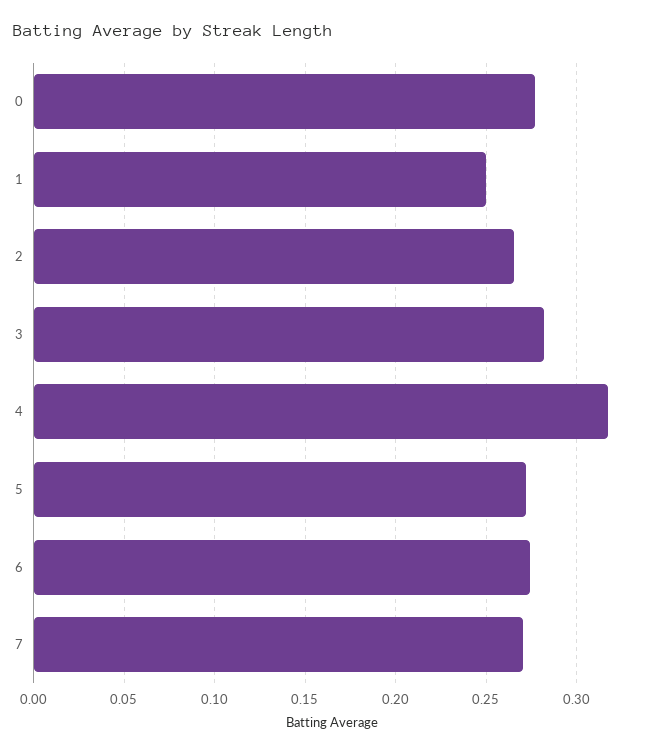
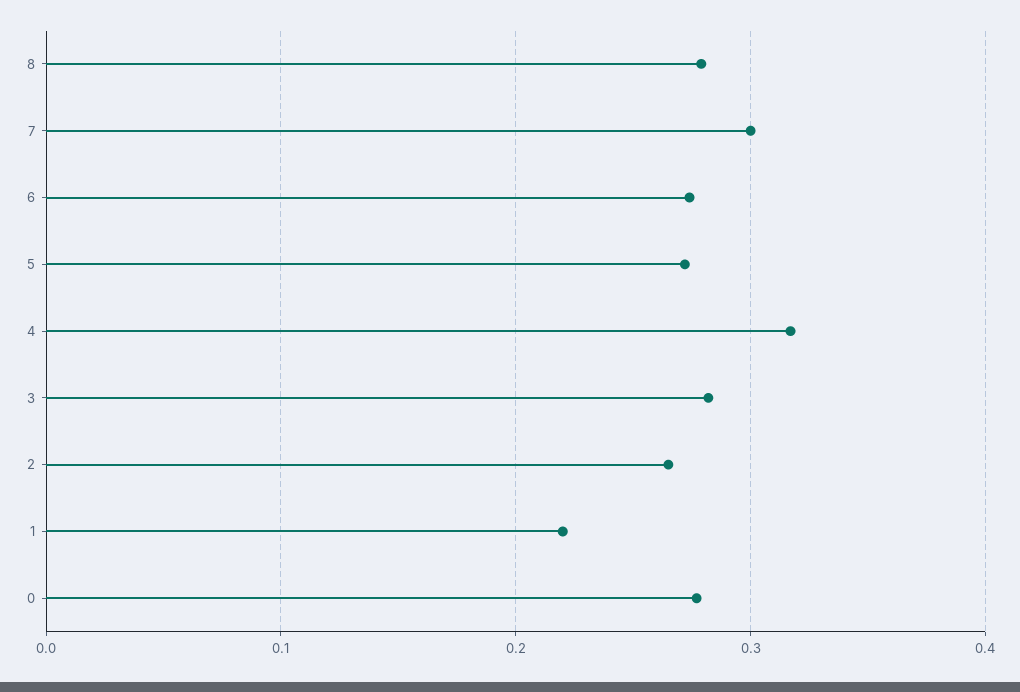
  {
    "0": 0.275,
-   "1": 0.25,
+   "1": 0.22,
    "2": 0.265,
    "3": 0.28,
    "4": 0.315,
    "5": 0.27,
    "6": 0.275,
-   "7": 0.27
+   "7": 0.3,
+   "8": 0.28
  }

